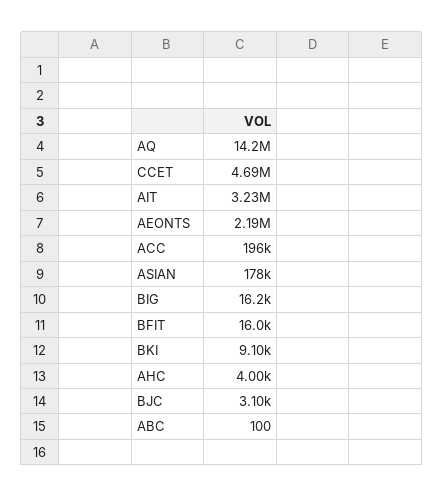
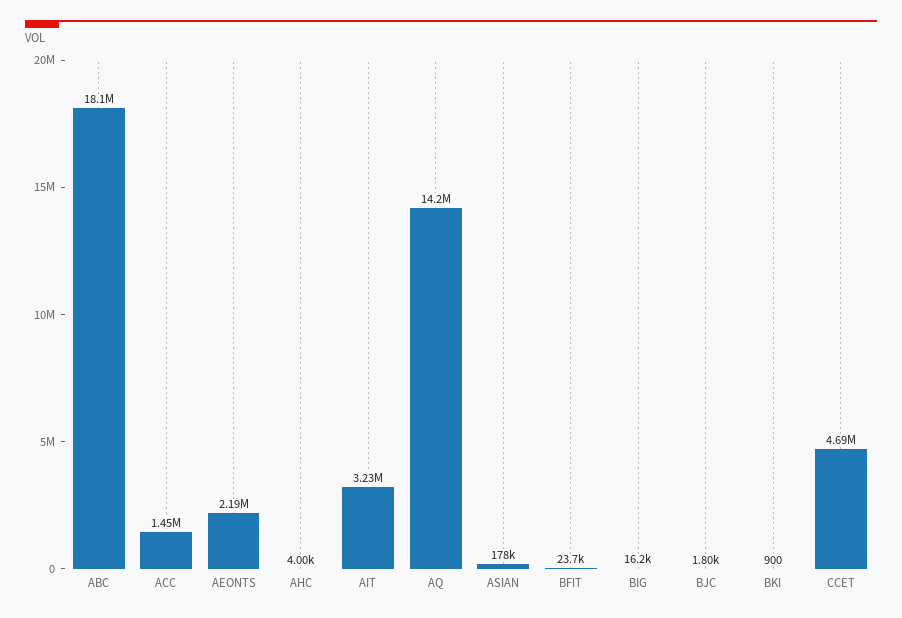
  {
    "AQ": 14200000,
    "CCET": 4690000,
    "AIT": 3230000,
    "AEONTS": 2190000,
-   "ACC": 196000,
+   "ACC": 1450000,
    "ASIAN": 178000,
    "BIG": 16200,
-   "BFIT": 16000,
+   "BFIT": 23700,
-   "BKI": 9100,
+   "BKI": 900,
    "AHC": 4000,
-   "BJC": 3100,
+   "BJC": 1800,
-   "ABC": 100
+   "ABC": 18100000
  }

